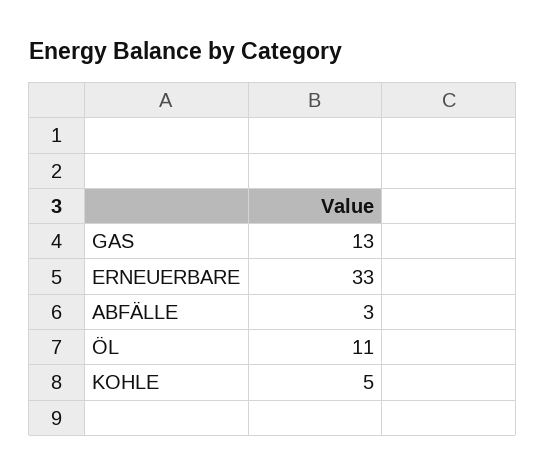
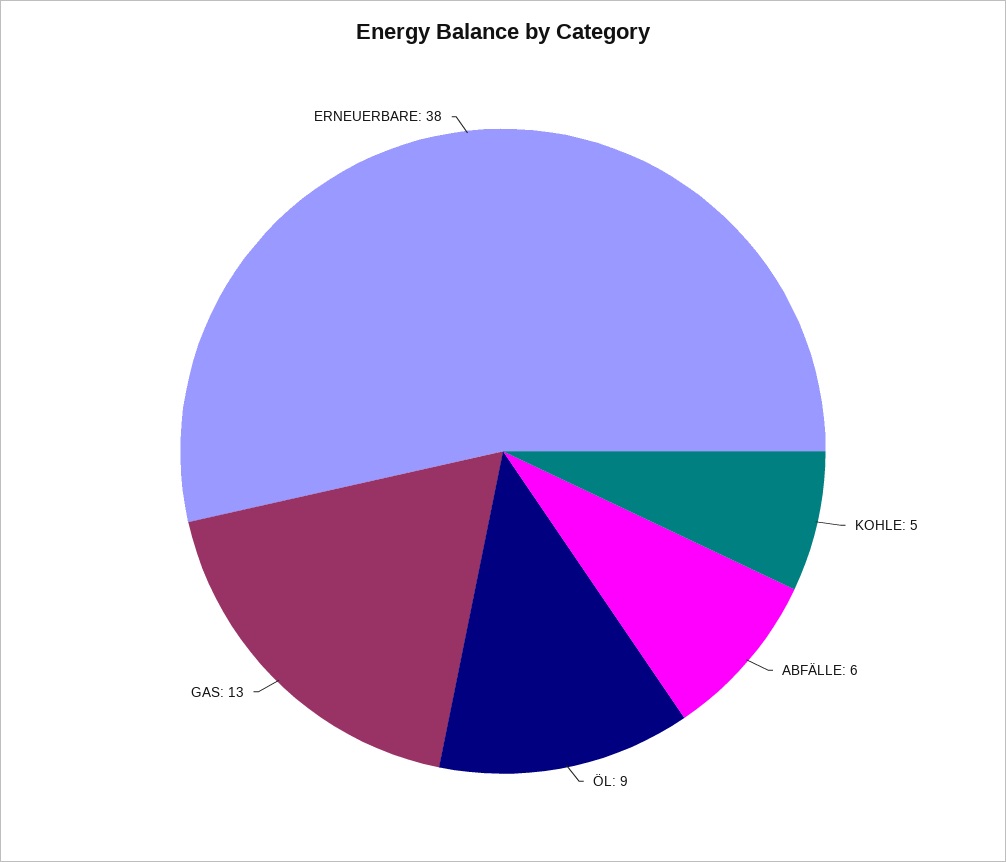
  {
    "GAS": 13,
-   "ERNEUERBARE": 33,
+   "ERNEUERBARE": 38,
-   "ABFÄLLE": 3,
+   "ABFÄLLE": 6,
-   "ÖL": 11,
+   "ÖL": 9,
    "KOHLE": 5
  }

